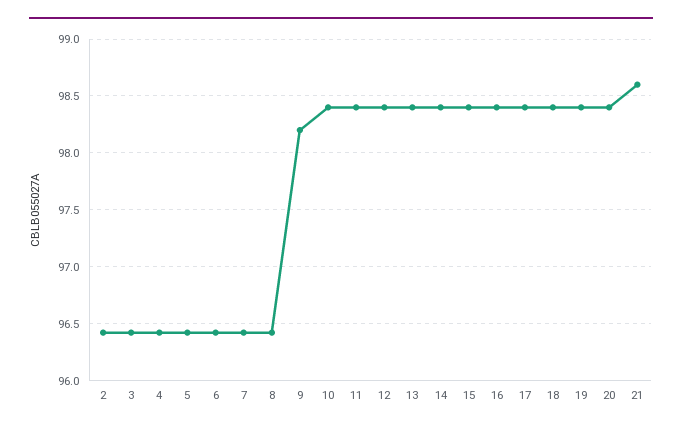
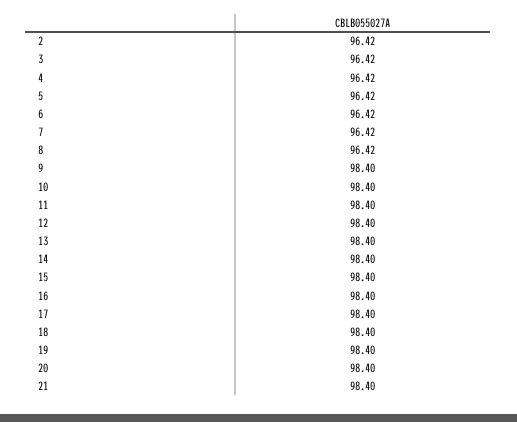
  {
    "2": 96.42,
    "3": 96.42,
    "4": 96.42,
    "5": 96.42,
    "6": 96.42,
    "7": 96.42,
    "8": 96.42,
-   "9": 98.2,
+   "9": 98.4,
    "10": 98.4,
    "11": 98.4,
    "12": 98.4,
    "13": 98.4,
    "14": 98.4,
    "15": 98.4,
    "16": 98.4,
    "17": 98.4,
    "18": 98.4,
    "19": 98.4,
    "20": 98.4,
-   "21": 98.6
+   "21": 98.4
  }

